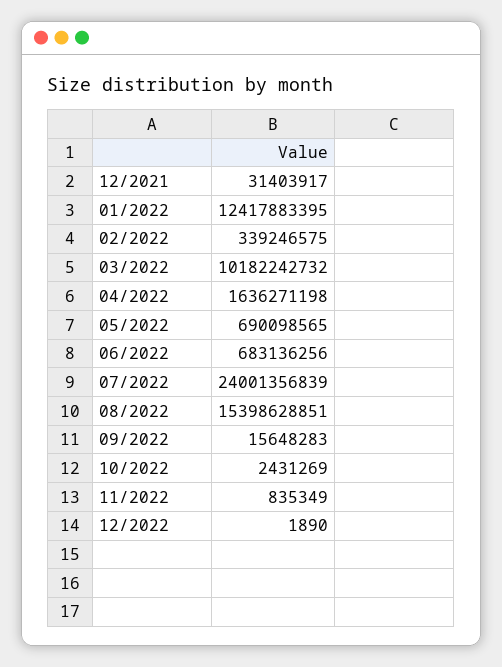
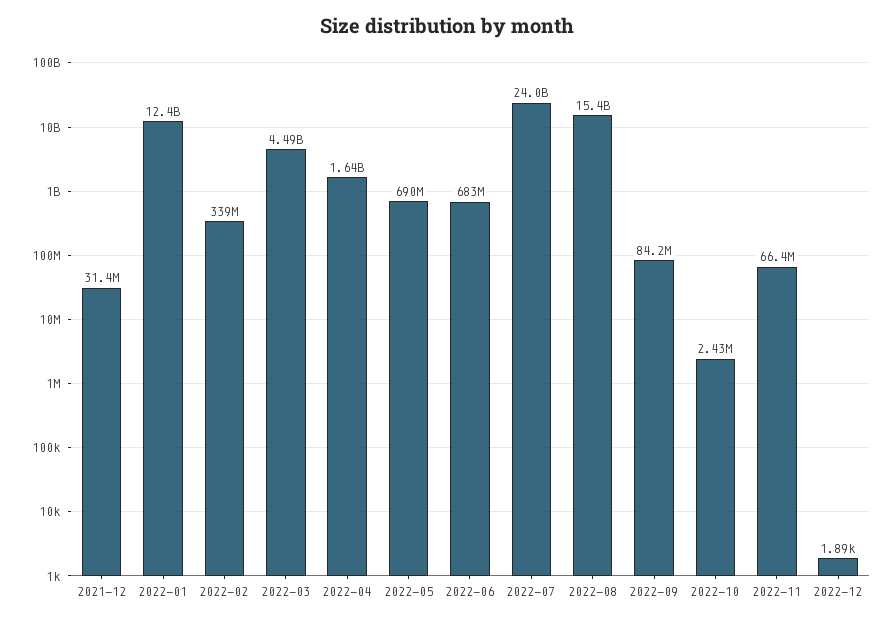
  {
    "12/2021": 31403917,
    "01/2022": 12417883395,
    "02/2022": 339246575,
-   "03/2022": 10182242732,
+   "03/2022": 4490000000,
    "04/2022": 1636271198,
    "05/2022": 690098565,
    "06/2022": 683136256,
    "07/2022": 24001356839,
    "08/2022": 15398628851,
-   "09/2022": 15648283,
+   "09/2022": 84200000,
    "10/2022": 2431269,
-   "11/2022": 835349,
+   "11/2022": 66400000,
    "12/2022": 1890
  }

